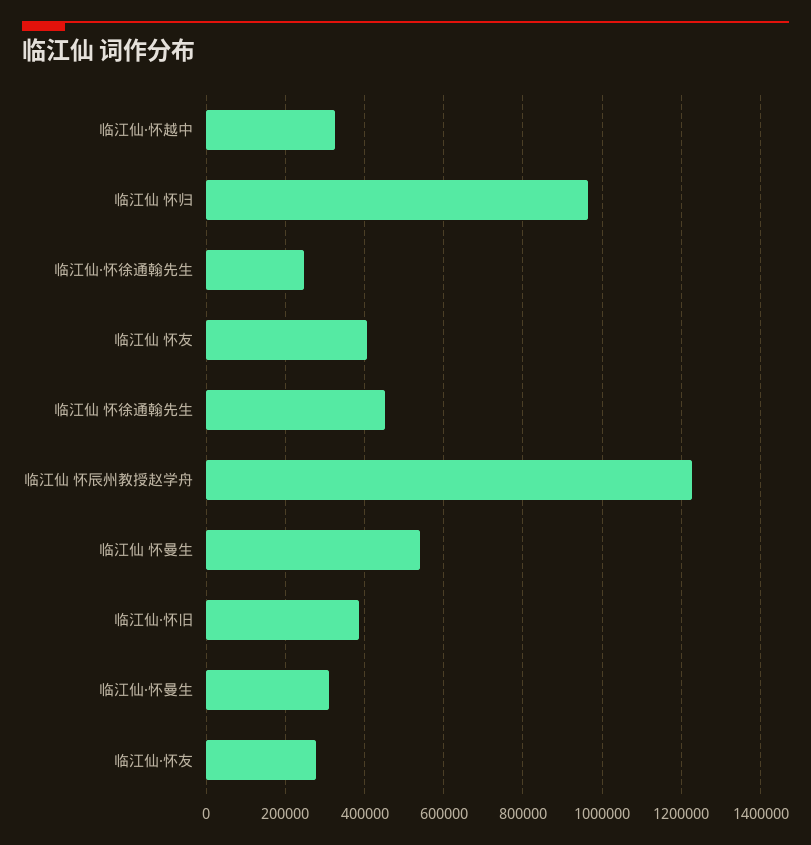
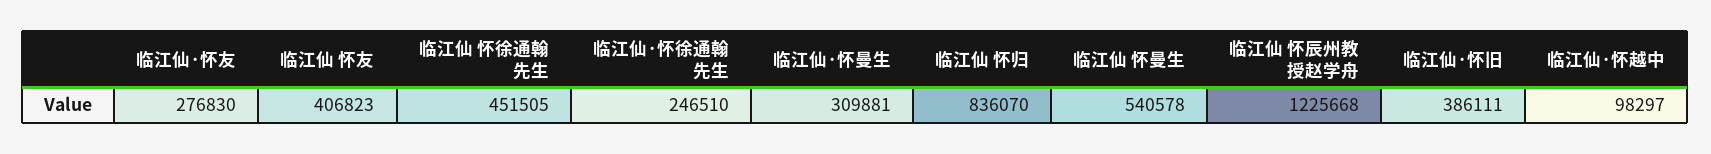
  {
-   "临江仙·怀越中": 320000,
+   "临江仙·怀越中": 98297,
-   "临江仙 怀归": 960000,
+   "临江仙 怀归": 836070,
    "临江仙·怀徐通翰先生": 246510,
    "临江仙 怀友": 406823,
    "临江仙 怀徐通翰先生": 451505,
    "临江仙 怀辰州教授赵学舟": 1225668,
    "临江仙 怀曼生": 540578,
    "临江仙·怀旧": 386111,
    "临江仙·怀曼生": 309881,
    "临江仙·怀友": 276830
  }

